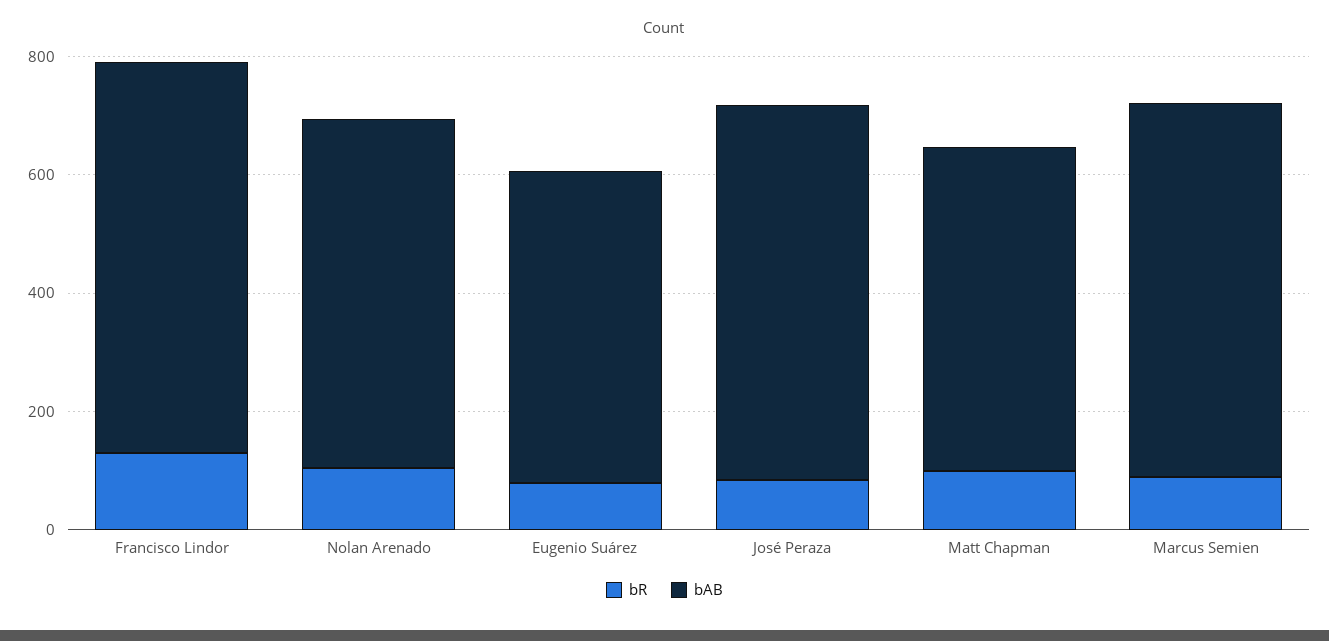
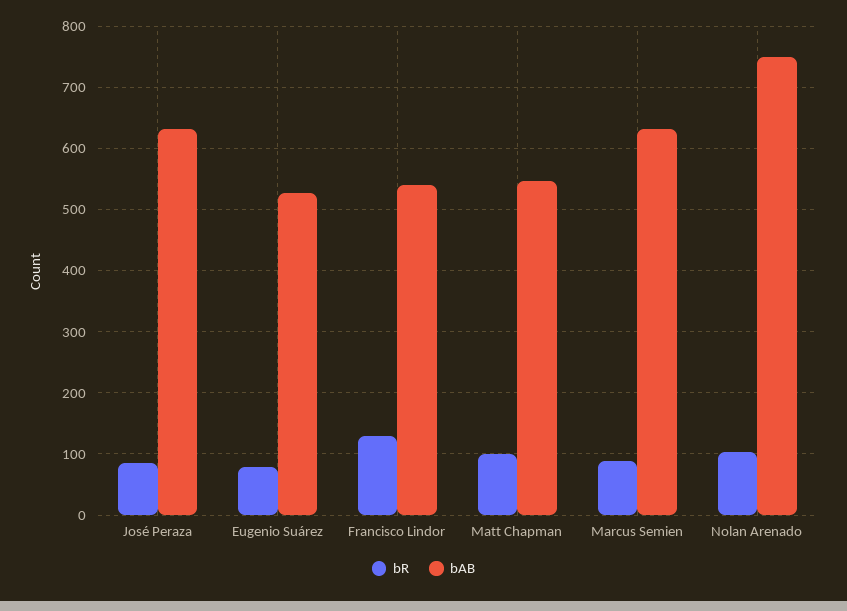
  {
    "bR": {
      "Francisco Lindor": 130,
      "Nolan Arenado": 100,
      "Eugenio Suárez": 80,
      "José Peraza": 90,
      "Matt Chapman": 100,
      "Marcus Semien": 90
    },
    "bAB": {
-     "Francisco Lindor": 650,
+     "Francisco Lindor": 540,
-     "Nolan Arenado": 600,
+     "Nolan Arenado": 750,
      "Eugenio Suárez": 530,
      "José Peraza": 630,
      "Matt Chapman": 550,
      "Marcus Semien": 630
    }
  }

